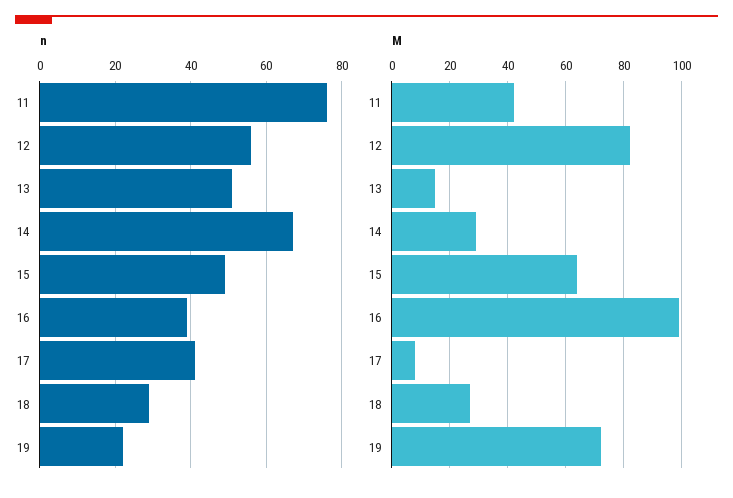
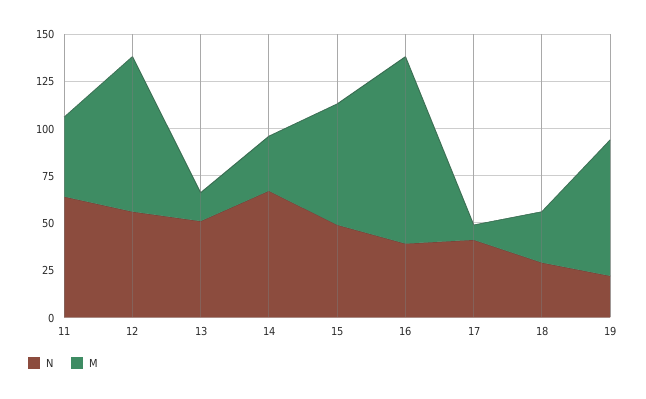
  {
    "n": {
-     "11": 75,
+     "11": 65,
      "12": 55,
      "13": 50,
      "14": 65,
      "15": 50,
      "16": 40,
      "17": 40,
      "18": 30,
      "19": 20
    },
    "M": {
      "11": 40,
      "12": 80,
      "13": 15,
      "14": 30,
      "15": 65,
      "16": 100,
      "17": 10,
      "18": 25,
      "19": 70
    }
  }

